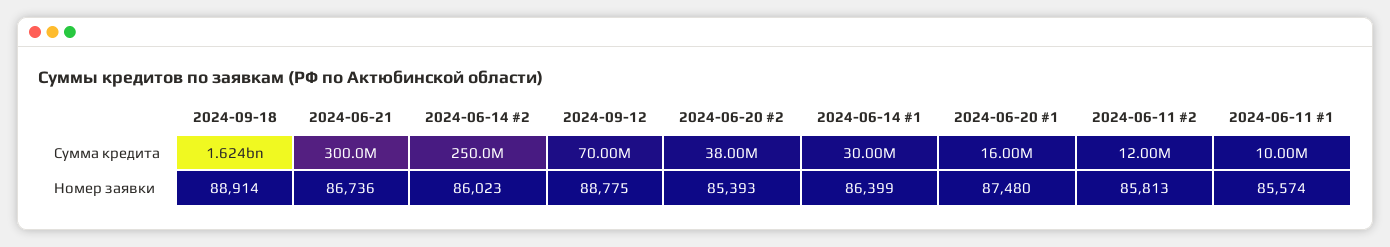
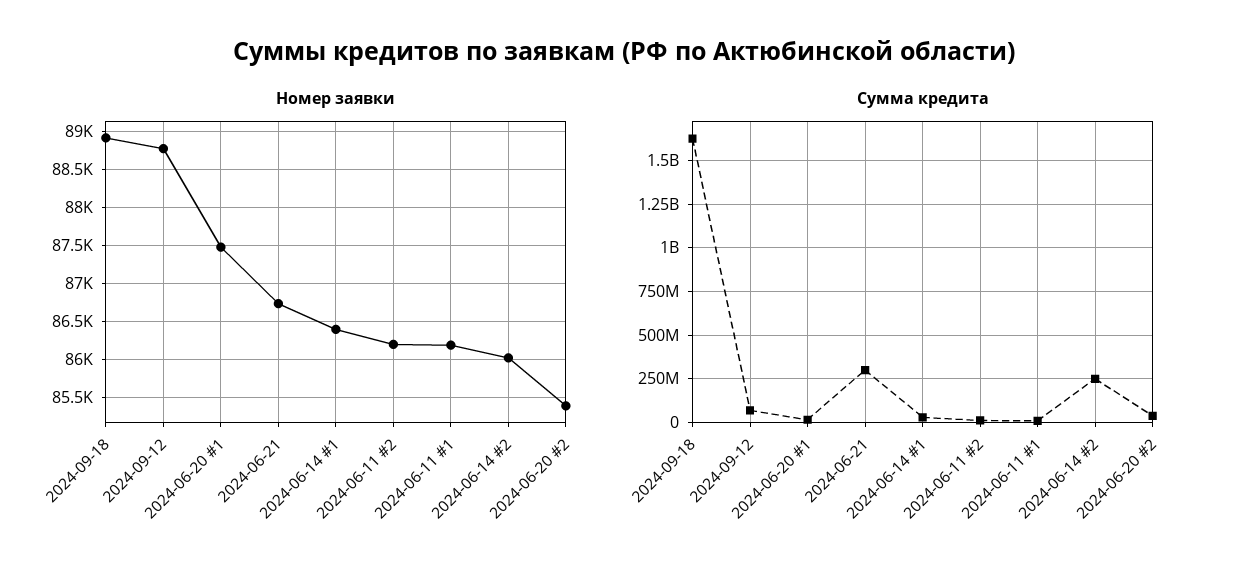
  {
    "Сумма кредита": {
      "2024-09-18": 1624000000,
      "2024-06-21": 300000000,
      "2024-06-14 #2": 250000000,
      "2024-09-12": 70000000,
      "2024-06-20 #2": 38000000,
      "2024-06-14 #1": 30000000,
      "2024-06-20 #1": 16000000,
      "2024-06-11 #2": 12000000,
      "2024-06-11 #1": 10000000
    },
    "Номер заявки": {
      "2024-09-18": 88914,
      "2024-06-21": 86736,
      "2024-06-14 #2": 86023,
      "2024-09-12": 88775,
      "2024-06-20 #2": 85393,
      "2024-06-14 #1": 86399,
      "2024-06-20 #1": 87480,
-     "2024-06-11 #2": 85813,
+     "2024-06-11 #2": 86200,
-     "2024-06-11 #1": 85574
+     "2024-06-11 #1": 86200
    }
  }

